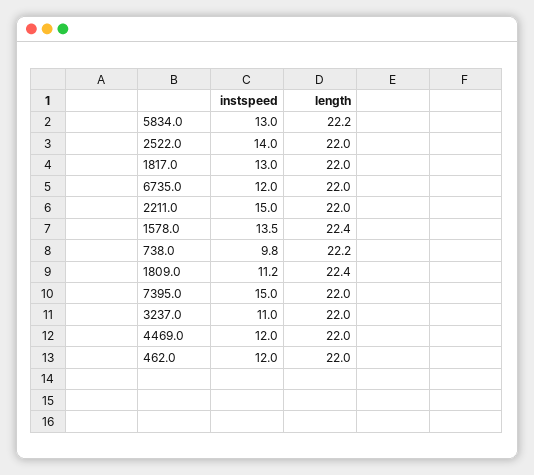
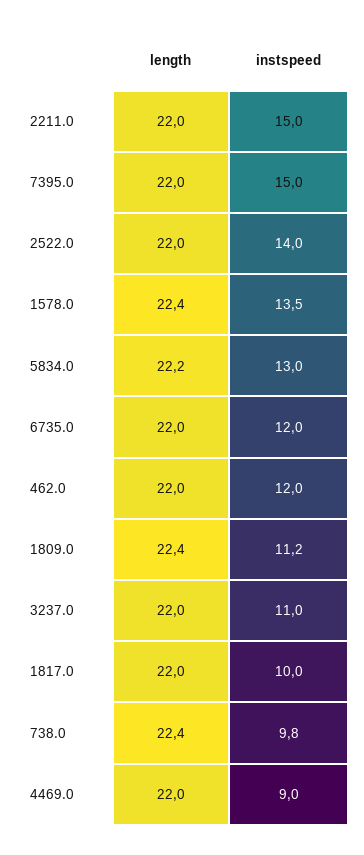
  {
    "instspeed": {
      "5834.0": 13,
      "2522.0": 14,
-     "1817.0": 13,
+     "1817.0": 10,
      "6735.0": 12,
      "2211.0": 15,
      "1578.0": 13.5,
      "738.0": 9.8,
      "1809.0": 11.2,
      "7395.0": 15,
      "3237.0": 11,
-     "4469.0": 12,
+     "4469.0": 9,
      "462.0": 12
    },
    "length": {
      "5834.0": 22.2,
      "2522.0": 22,
      "1817.0": 22,
      "6735.0": 22,
      "2211.0": 22,
      "1578.0": 22.4,
-     "738.0": 22.2,
+     "738.0": 22.4,
      "1809.0": 22.4,
      "7395.0": 22,
      "3237.0": 22,
      "4469.0": 22,
      "462.0": 22
    }
  }

